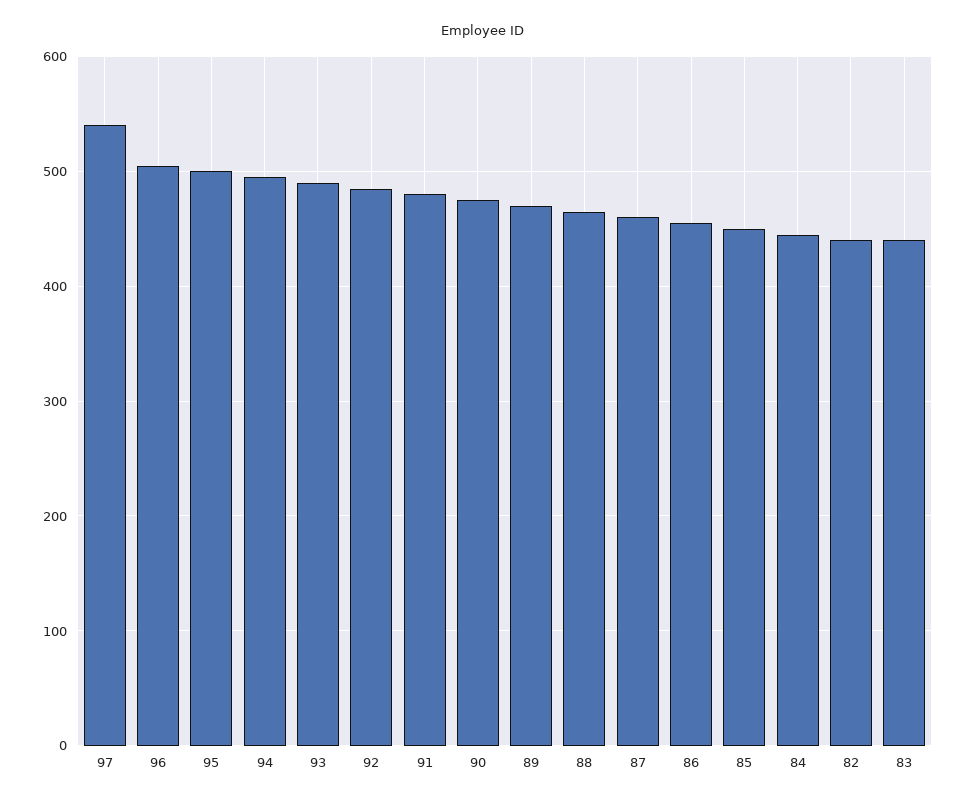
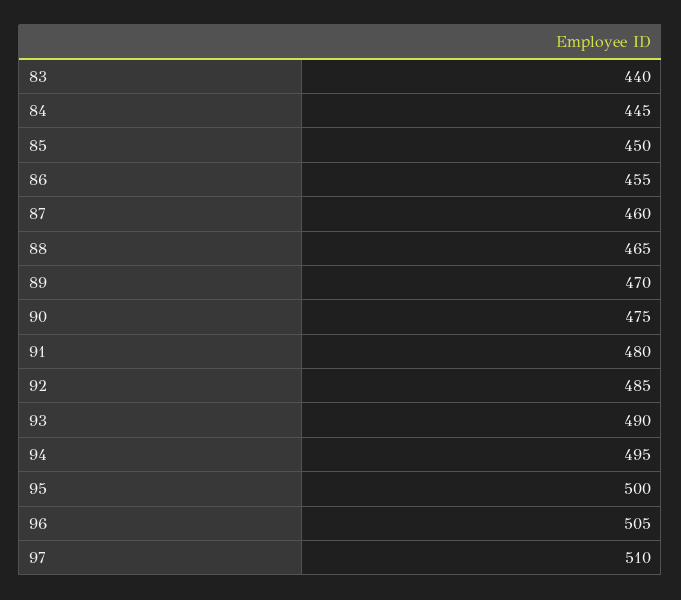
  {
-   "97": 540,
+   "97": 510,
    "96": 505,
    "95": 500,
    "94": 495,
    "93": 490,
    "92": 485,
    "91": 480,
    "90": 475,
    "89": 470,
    "88": 465,
    "87": 460,
    "86": 455,
    "85": 450,
    "84": 445,
-   "82": 440,
    "83": 440
  }

